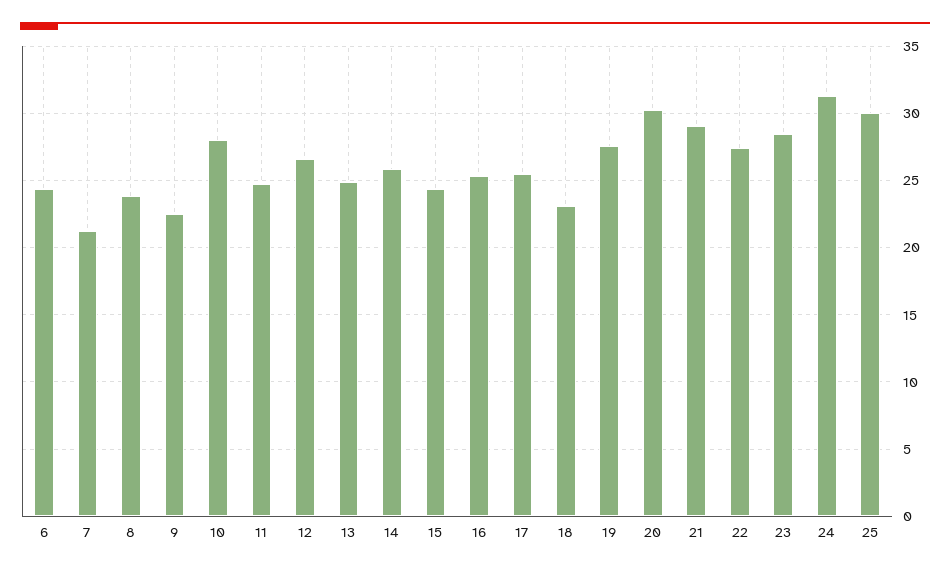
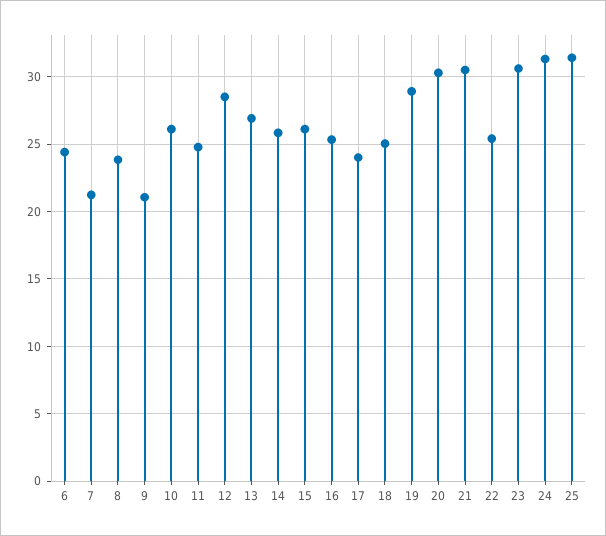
  {
    "6": 24.5,
    "7": 21,
    "8": 24,
-   "9": 22.5,
+   "9": 21,
-   "10": 28,
+   "10": 26,
    "11": 25,
-   "12": 26.5,
+   "12": 28.5,
-   "13": 25,
+   "13": 27,
    "14": 26,
-   "15": 24.5,
+   "15": 26,
    "16": 25.5,
-   "17": 25.5,
+   "17": 24,
-   "18": 23,
+   "18": 25,
-   "19": 27.5,
+   "19": 29,
    "20": 30.5,
-   "21": 29,
+   "21": 30.5,
-   "22": 27.5,
+   "22": 25.5,
-   "23": 28.5,
+   "23": 30.5,
    "24": 31.5,
-   "25": 30
+   "25": 31.5
  }

